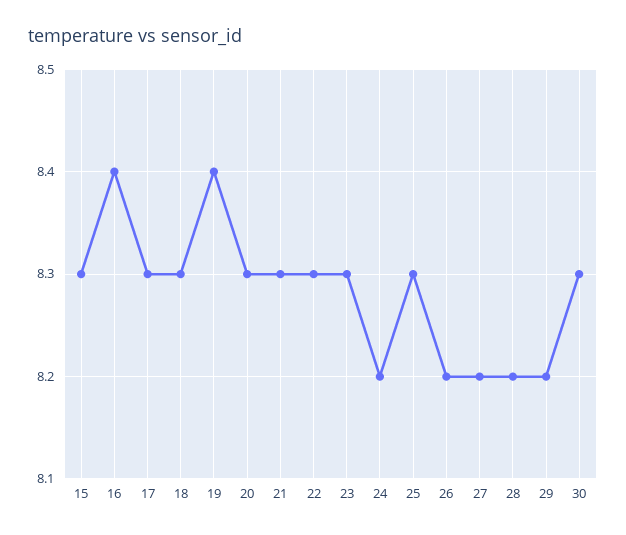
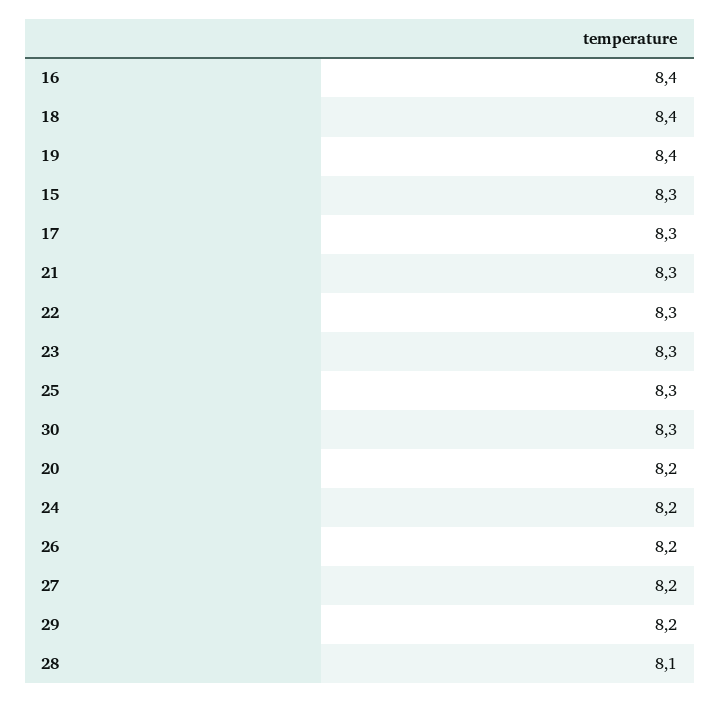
  {
    "15": 8.3,
    "16": 8.4,
    "17": 8.3,
-   "18": 8.3,
+   "18": 8.4,
    "19": 8.4,
-   "20": 8.3,
+   "20": 8.2,
    "21": 8.3,
    "22": 8.3,
    "23": 8.3,
    "24": 8.2,
    "25": 8.3,
    "26": 8.2,
    "27": 8.2,
-   "28": 8.2,
+   "28": 8.1,
    "29": 8.2,
    "30": 8.3
  }

